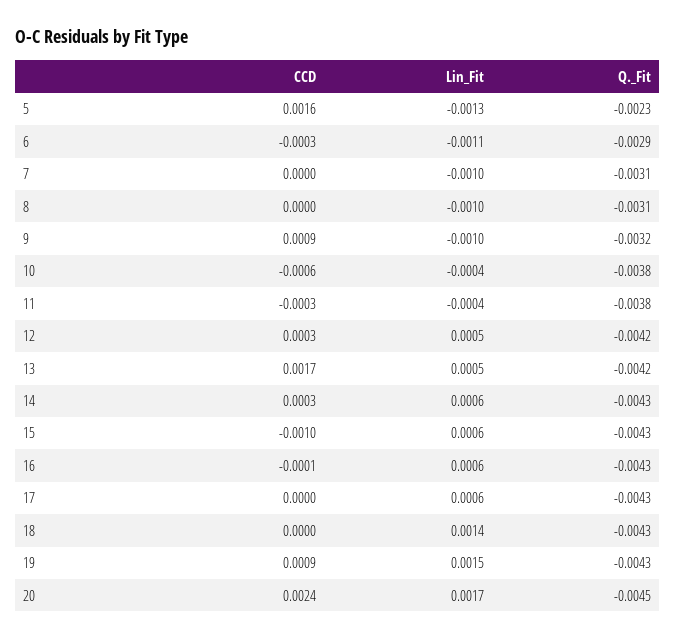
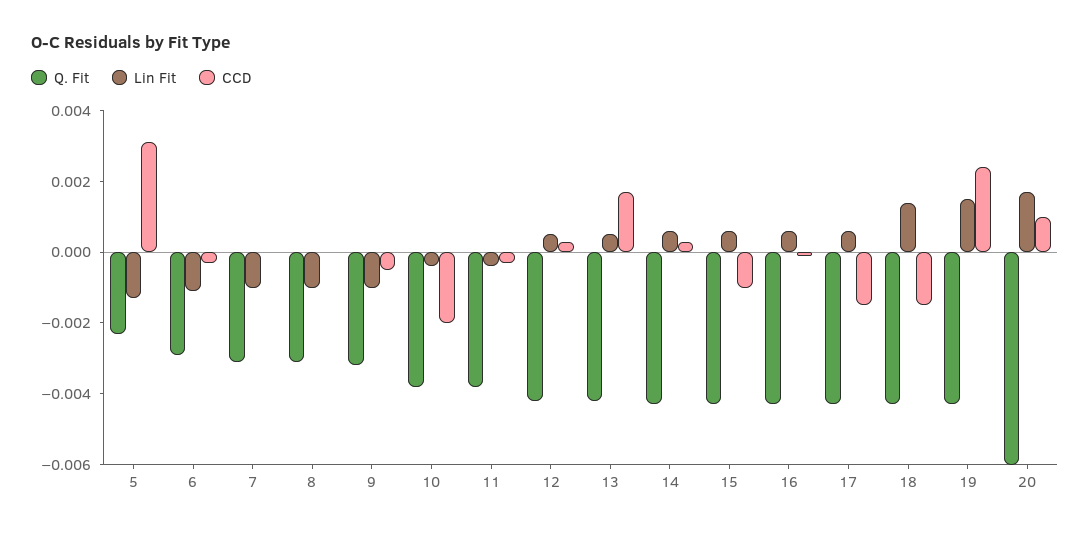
  {
    "CCD": {
-     "5": 0.0016,
+     "5": 0.003,
      "6": -0.0003,
      "7": 0,
      "8": 0,
-     "9": 0.0009,
+     "9": -0.0005,
-     "10": -0.0006,
+     "10": -0.002,
      "11": -0.0003,
      "12": 0.0003,
      "13": 0.0017,
      "14": 0.0003,
      "15": -0.001,
      "16": -0.0001,
-     "17": 0,
+     "17": -0.0015,
-     "18": 0,
+     "18": -0.0015,
-     "19": 0.0009,
+     "19": 0.0025,
-     "20": 0.0024
+     "20": 0.001
    },
    "Lin_Fit": {
      "5": -0.0013,
      "6": -0.0011,
      "7": -0.001,
      "8": -0.001,
      "9": -0.001,
      "10": -0.0004,
      "11": -0.0004,
      "12": 0.0005,
      "13": 0.0005,
      "14": 0.0006,
      "15": 0.0006,
      "16": 0.0006,
      "17": 0.0006,
      "18": 0.0014,
      "19": 0.0015,
      "20": 0.0017
    },
    "Q._Fit": {
      "5": -0.0023,
      "6": -0.0029,
      "7": -0.0031,
      "8": -0.0031,
      "9": -0.0032,
      "10": -0.0038,
      "11": -0.0038,
      "12": -0.0042,
      "13": -0.0042,
      "14": -0.0043,
      "15": -0.0043,
      "16": -0.0043,
      "17": -0.0043,
      "18": -0.0043,
      "19": -0.0043,
-     "20": -0.0045
+     "20": -0.006
    }
  }

